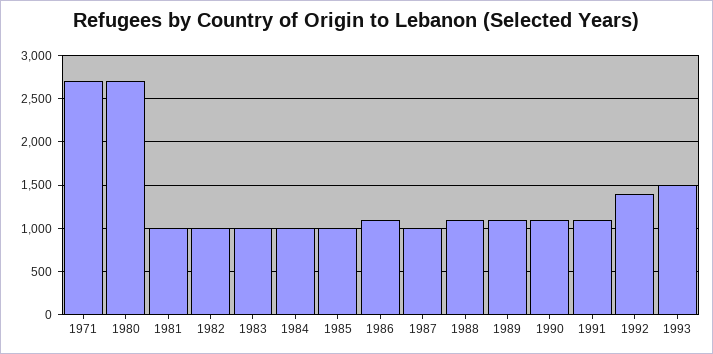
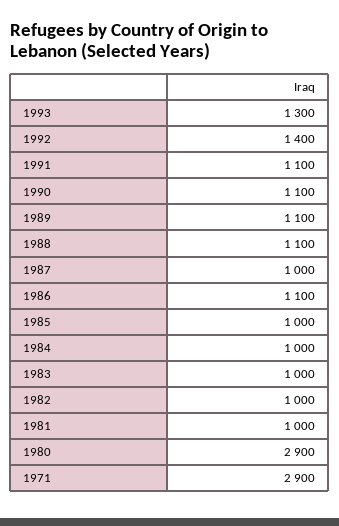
  {
-   "1971": 2700,
+   "1971": 2900,
-   "1980": 2700,
+   "1980": 2900,
    "1981": 1000,
    "1982": 1000,
    "1983": 1000,
    "1984": 1000,
    "1985": 1000,
    "1986": 1100,
    "1987": 1000,
    "1988": 1100,
    "1989": 1100,
    "1990": 1100,
    "1991": 1100,
    "1992": 1400,
-   "1993": 1500
+   "1993": 1300
  }

